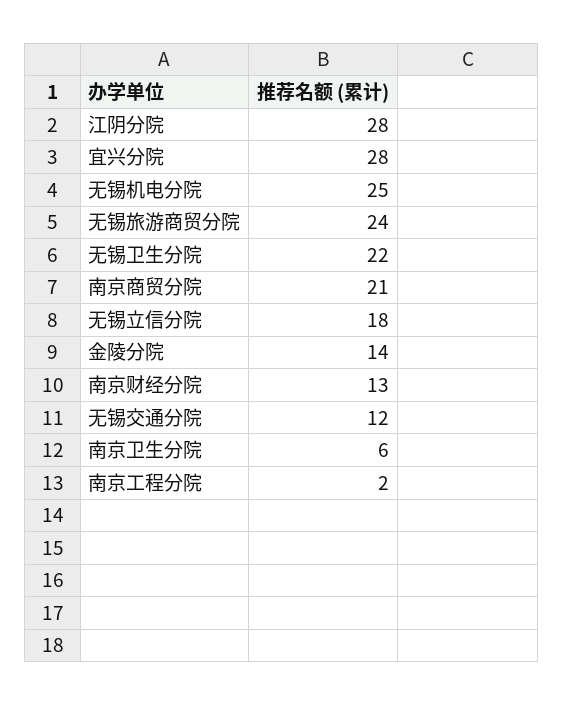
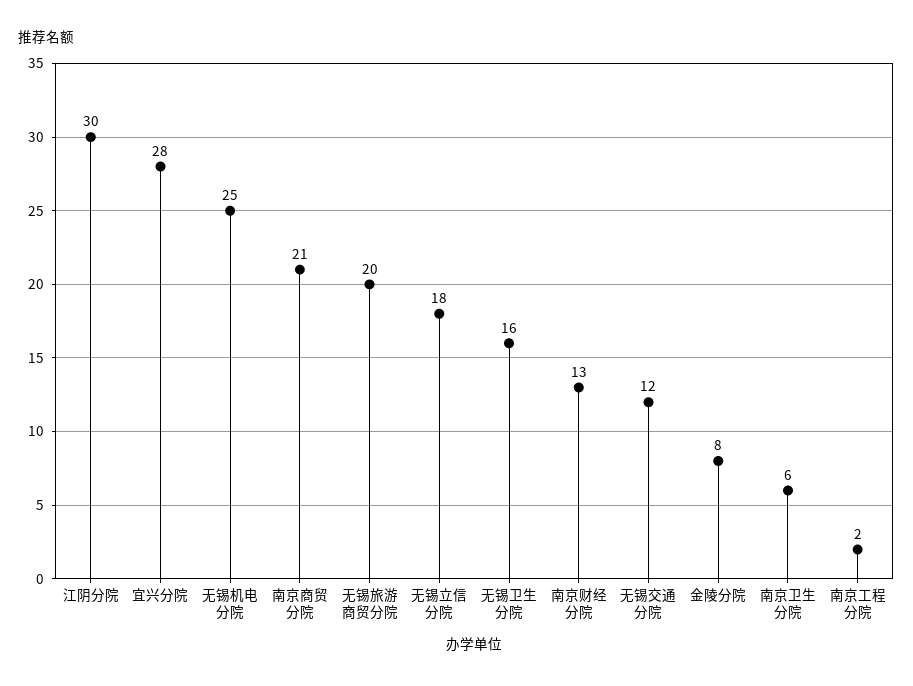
  {
-   "江阴分院": 28,
+   "江阴分院": 30,
    "宜兴分院": 28,
    "无锡机电分院": 25,
-   "无锡旅游商贸分院": 24,
+   "无锡旅游商贸分院": 20,
-   "无锡卫生分院": 22,
+   "无锡卫生分院": 16,
    "南京商贸分院": 21,
    "无锡立信分院": 18,
-   "金陵分院": 14,
+   "金陵分院": 8,
    "南京财经分院": 13,
    "无锡交通分院": 12,
    "南京卫生分院": 6,
    "南京工程分院": 2
  }

